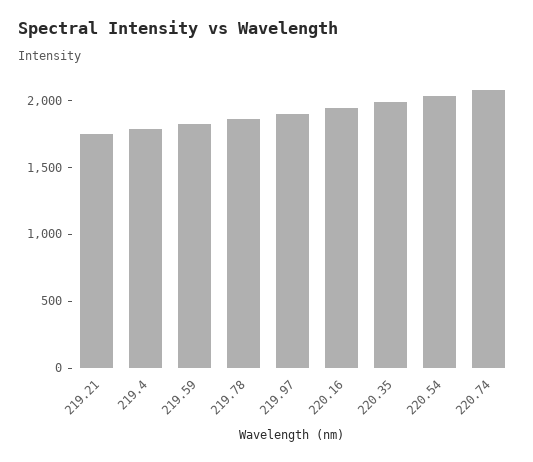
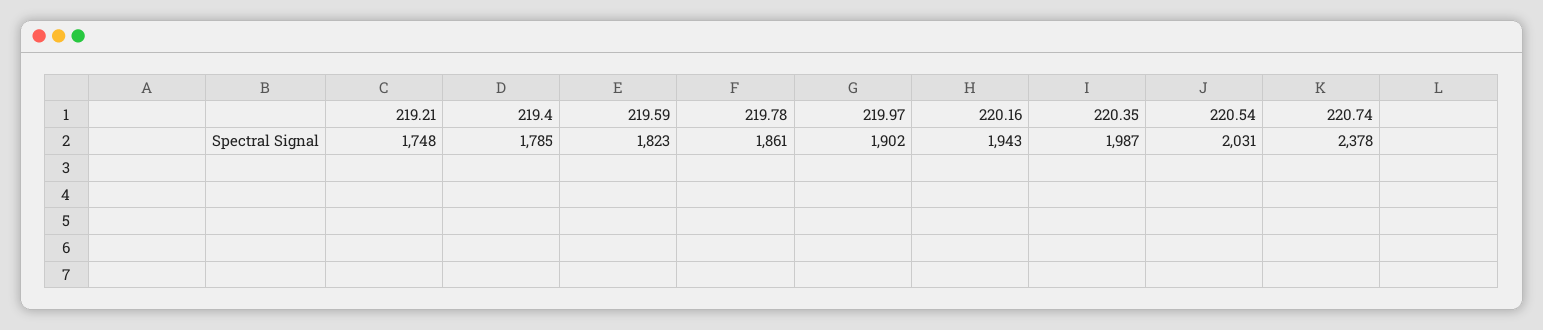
  {
    "219.21": 1748,
    "219.4": 1785,
    "219.59": 1823,
    "219.78": 1861,
    "219.97": 1902,
    "220.16": 1943,
    "220.35": 1987,
    "220.54": 2031,
-   "220.74": 2100
+   "220.74": 2378
  }

